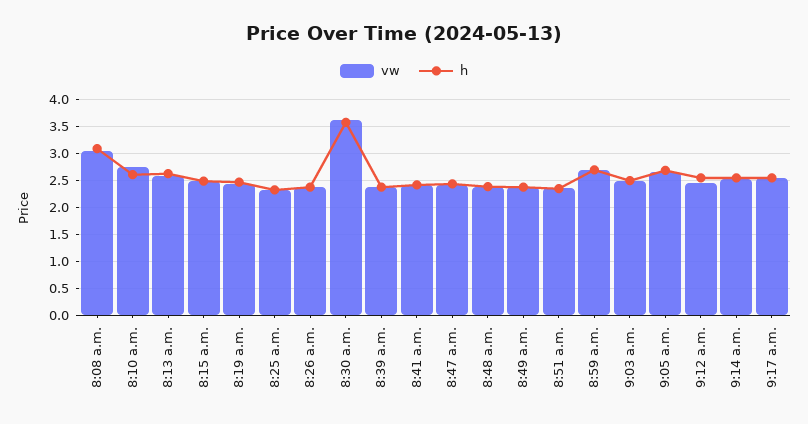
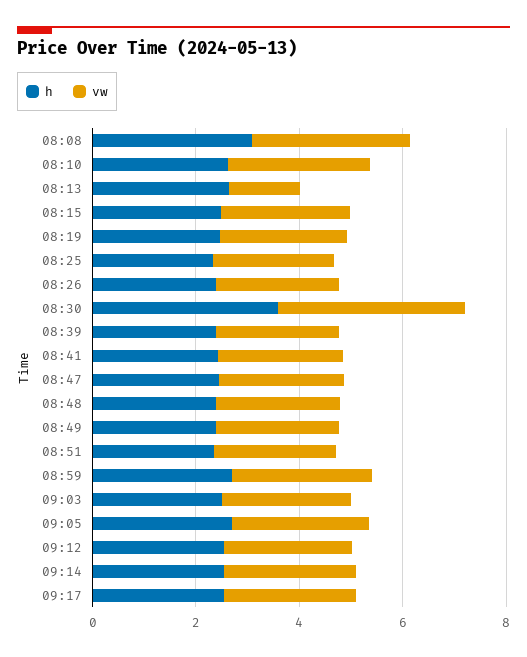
  {
    "vw": {
      "8:08 a.m.": 3,
      "8:10 a.m.": 2.75,
-     "8:13 a.m.": 2.5,
+     "8:13 a.m.": 1.5,
      "8:15 a.m.": 2.5,
      "8:19 a.m.": 2.5,
      "8:25 a.m.": 2.25,
      "8:26 a.m.": 2.5,
      "8:30 a.m.": 3.5,
      "8:39 a.m.": 2.5,
      "8:41 a.m.": 2.5,
      "8:47 a.m.": 2.5,
      "8:48 a.m.": 2.5,
      "8:49 a.m.": 2.5,
      "8:51 a.m.": 2.25,
      "8:59 a.m.": 2.75,
      "9:03 a.m.": 2.5,
      "9:05 a.m.": 2.75,
      "9:12 a.m.": 2.5,
      "9:14 a.m.": 2.5,
      "9:17 a.m.": 2.5
    },
    "h": {
      "8:08 a.m.": 3,
      "8:10 a.m.": 2.5,
      "8:13 a.m.": 2.75,
      "8:15 a.m.": 2.5,
      "8:19 a.m.": 2.5,
      "8:25 a.m.": 2.25,
      "8:26 a.m.": 2.5,
      "8:30 a.m.": 3.5,
      "8:39 a.m.": 2.5,
      "8:41 a.m.": 2.5,
      "8:47 a.m.": 2.5,
      "8:48 a.m.": 2.5,
      "8:49 a.m.": 2.5,
      "8:51 a.m.": 2.25,
      "8:59 a.m.": 2.75,
      "9:03 a.m.": 2.5,
      "9:05 a.m.": 2.75,
      "9:12 a.m.": 2.5,
      "9:14 a.m.": 2.5,
      "9:17 a.m.": 2.5
    }
  }

